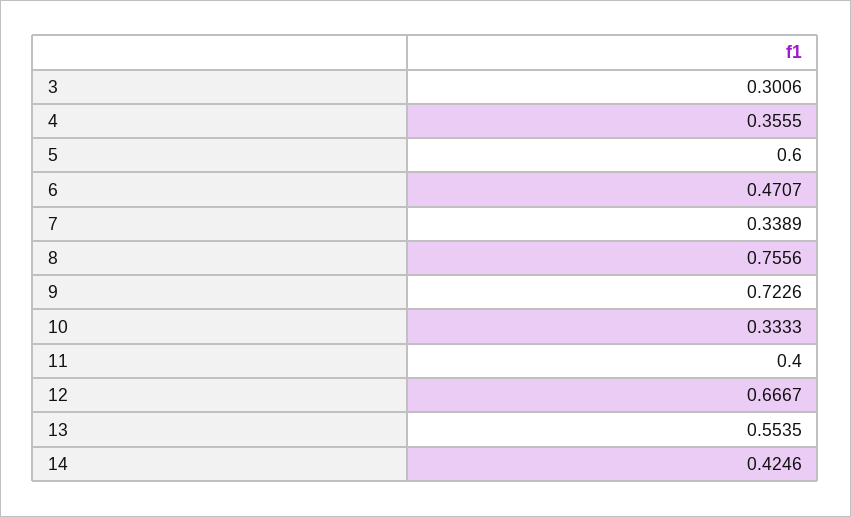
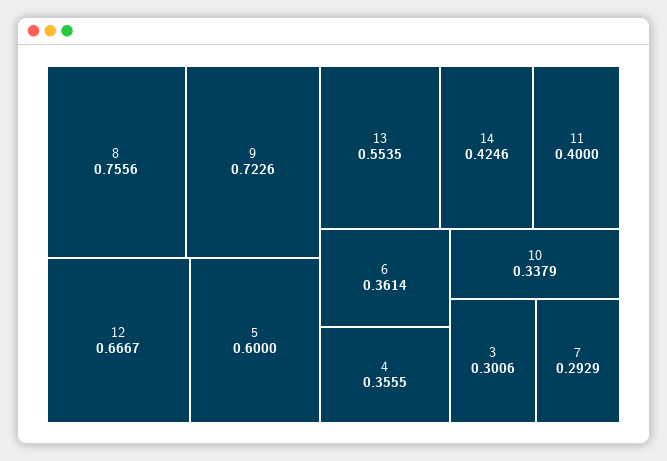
  {
    "3": 0.3006,
    "4": 0.3555,
    "5": 0.6,
-   "6": 0.4707,
+   "6": 0.3614,
-   "7": 0.3389,
+   "7": 0.2929,
    "8": 0.7556,
    "9": 0.7226,
-   "10": 0.3333,
+   "10": 0.3379,
    "11": 0.4,
    "12": 0.6667,
    "13": 0.5535,
    "14": 0.4246
  }

